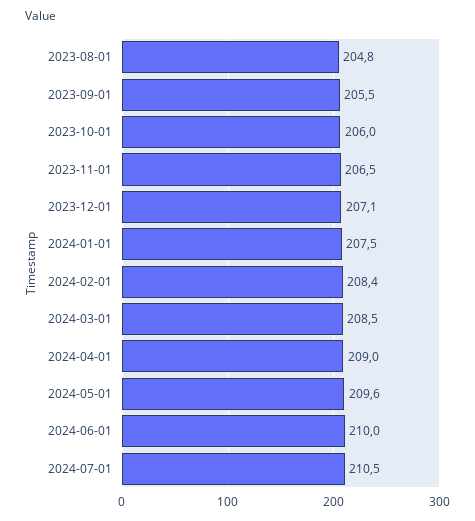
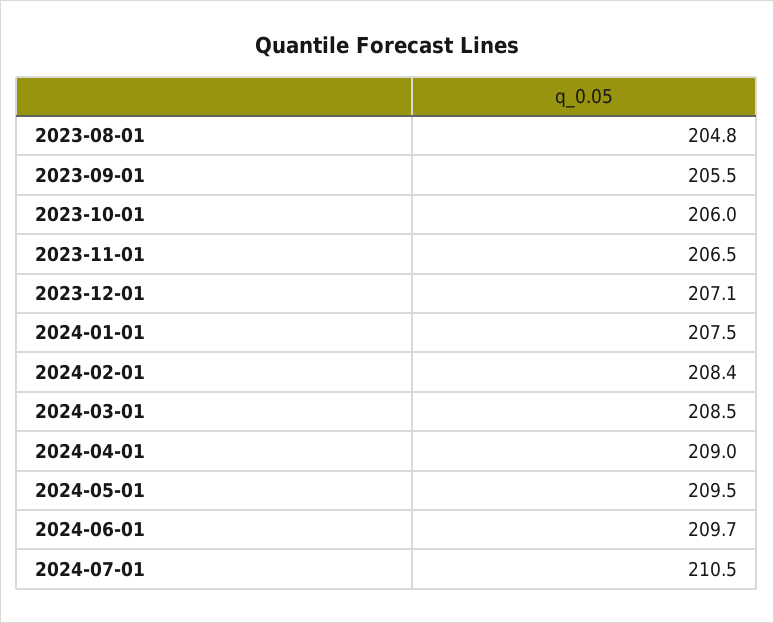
  {
    "2023-08-01": 204.8,
    "2023-09-01": 205.5,
    "2023-10-01": 206,
    "2023-11-01": 206.5,
    "2023-12-01": 207.1,
    "2024-01-01": 207.5,
    "2024-02-01": 208.4,
    "2024-03-01": 208.5,
    "2024-04-01": 209,
-   "2024-05-01": 209.6,
+   "2024-05-01": 209.5,
-   "2024-06-01": 210,
+   "2024-06-01": 209.7,
    "2024-07-01": 210.5
  }

